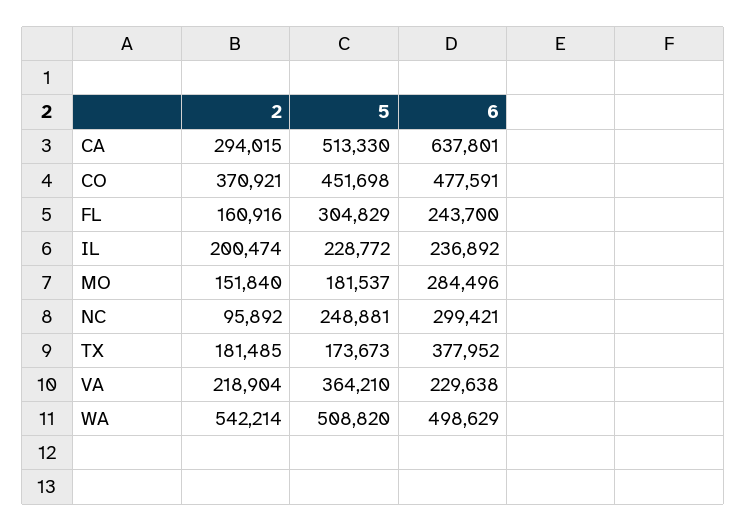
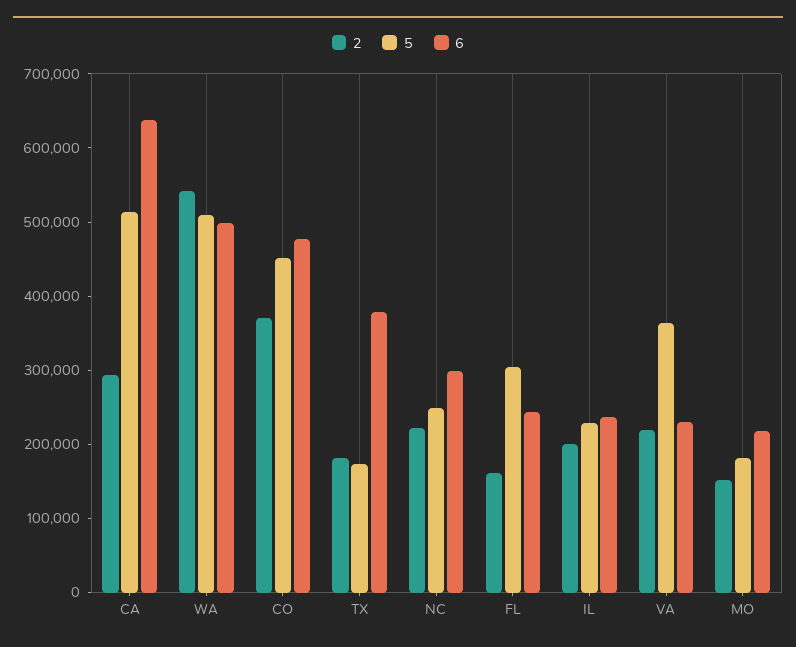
  {
    "2": {
      "CA": 294015,
      "CO": 370921,
      "FL": 160916,
      "IL": 200474,
      "MO": 151840,
-     "NC": 95892,
+     "NC": 220000,
      "TX": 181485,
      "VA": 218904,
      "WA": 542214
    },
    "5": {
      "CA": 513330,
      "CO": 451698,
      "FL": 304829,
      "IL": 228772,
      "MO": 181537,
      "NC": 248881,
      "TX": 173673,
      "VA": 364210,
      "WA": 508820
    },
    "6": {
      "CA": 637801,
      "CO": 477591,
      "FL": 243700,
      "IL": 236892,
-     "MO": 284496,
+     "MO": 220000,
      "NC": 299421,
      "TX": 377952,
      "VA": 229638,
      "WA": 498629
    }
  }

